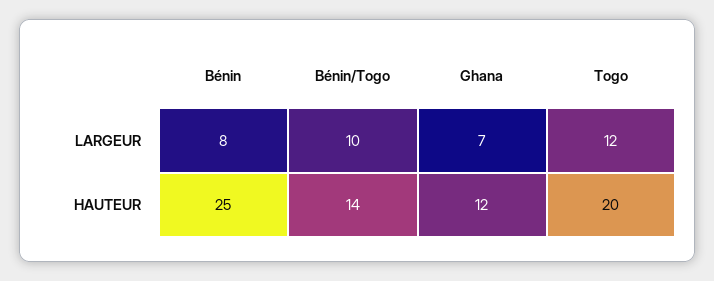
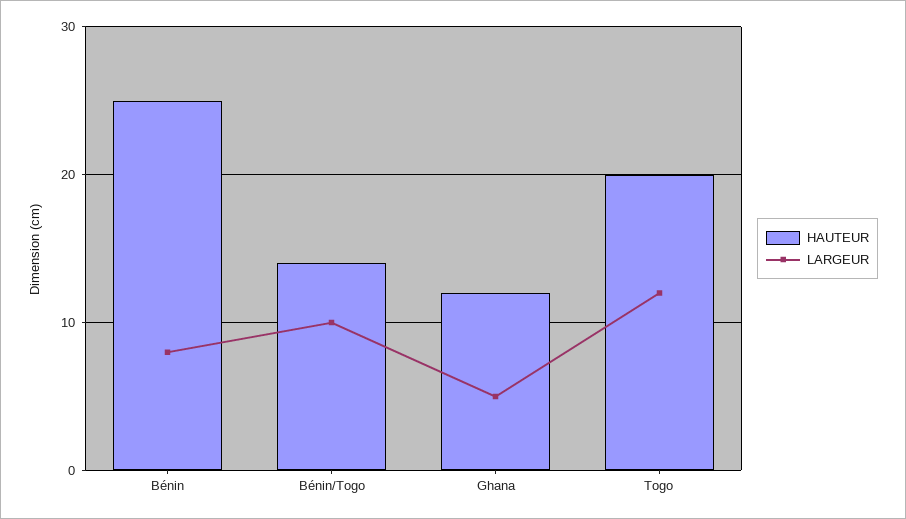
  {
    "LARGEUR": {
      "Bénin": 8,
      "Bénin/Togo": 10,
-     "Ghana": 7,
+     "Ghana": 5,
      "Togo": 12
    },
    "HAUTEUR": {
      "Bénin": 25,
      "Bénin/Togo": 14,
      "Ghana": 12,
      "Togo": 20
    }
  }

